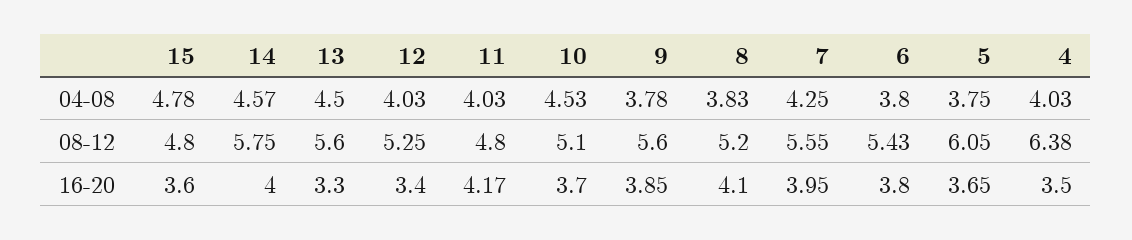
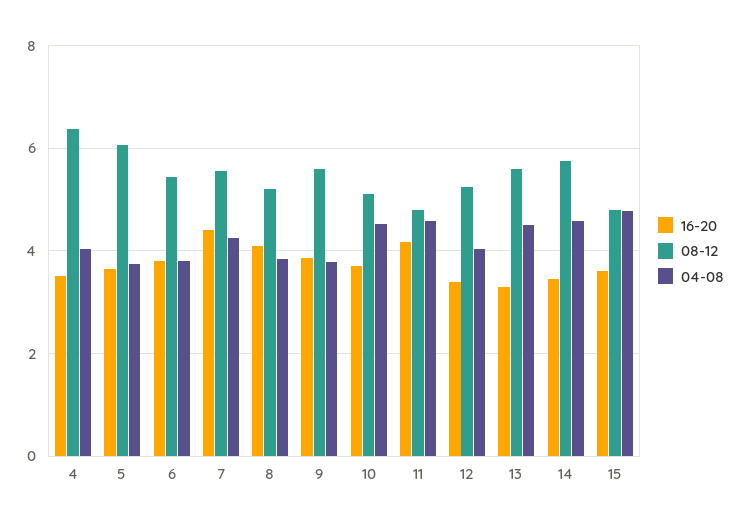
  {
    "04-08": {
      "15": 4.78,
      "14": 4.57,
      "13": 4.5,
      "12": 4.03,
-     "11": 4.03,
+     "11": 4.6,
      "10": 4.53,
      "9": 3.78,
      "8": 3.83,
      "7": 4.25,
      "6": 3.8,
      "5": 3.75,
      "4": 4.03
    },
    "08-12": {
      "15": 4.8,
      "14": 5.75,
      "13": 5.6,
      "12": 5.25,
      "11": 4.8,
      "10": 5.1,
      "9": 5.6,
      "8": 5.2,
      "7": 5.55,
      "6": 5.43,
      "5": 6.05,
      "4": 6.38
    },
    "16-20": {
      "15": 3.6,
-     "14": 4,
+     "14": 3.4,
      "13": 3.3,
      "12": 3.4,
      "11": 4.17,
      "10": 3.7,
      "9": 3.85,
      "8": 4.1,
-     "7": 3.95,
+     "7": 4.4,
      "6": 3.8,
      "5": 3.65,
      "4": 3.5
    }
  }

